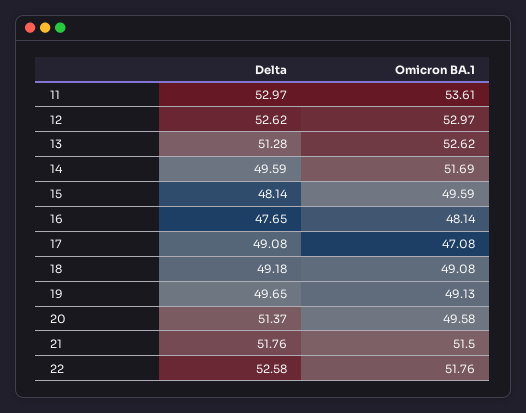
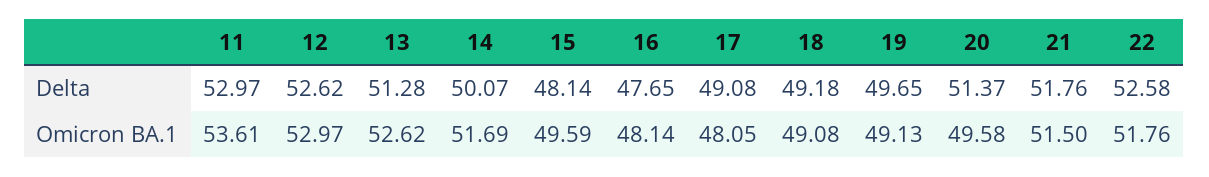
  {
    "Delta": {
      "11": 52.97,
      "12": 52.62,
      "13": 51.28,
-     "14": 49.59,
+     "14": 50.07,
      "15": 48.14,
      "16": 47.65,
      "17": 49.08,
      "18": 49.18,
      "19": 49.65,
      "20": 51.37,
      "21": 51.76,
      "22": 52.58
    },
    "Omicron BA.1": {
      "11": 53.61,
      "12": 52.97,
      "13": 52.62,
      "14": 51.69,
      "15": 49.59,
      "16": 48.14,
-     "17": 47.08,
+     "17": 48.05,
      "18": 49.08,
      "19": 49.13,
      "20": 49.58,
      "21": 51.5,
      "22": 51.76
    }
  }

